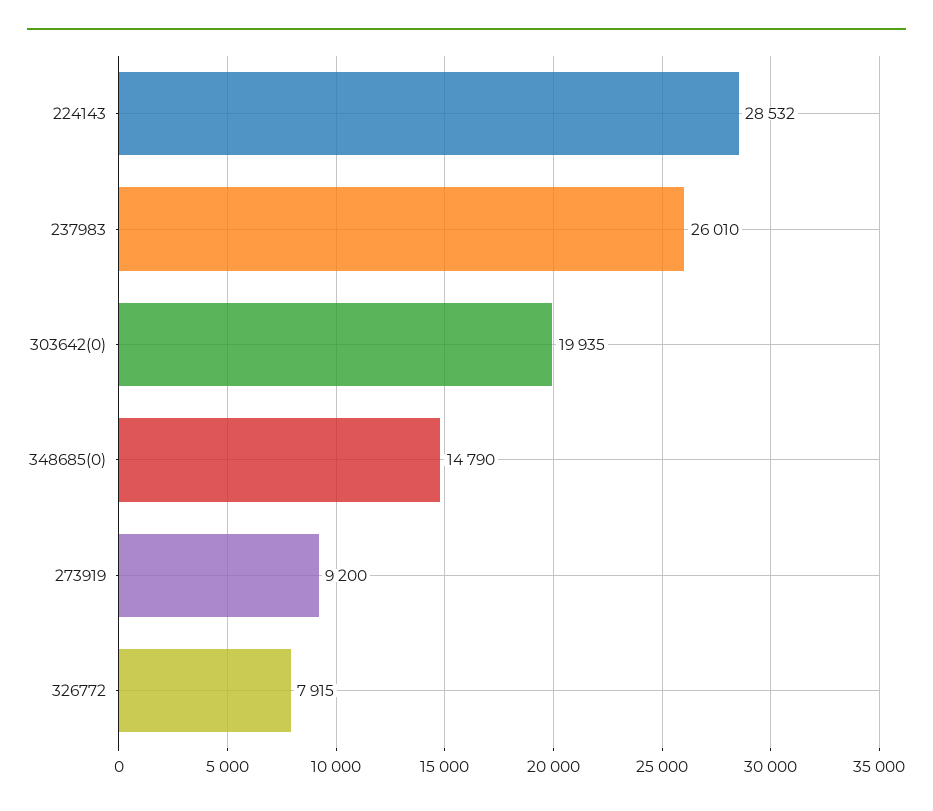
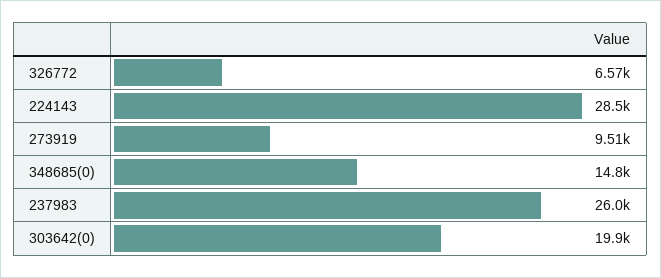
  {
    "224143": 28532,
    "237983": 26010,
    "303642(0)": 19935,
    "348685(0)": 14790,
-   "273919": 9200,
+   "273919": 9510,
-   "326772": 7915
+   "326772": 6570
  }

